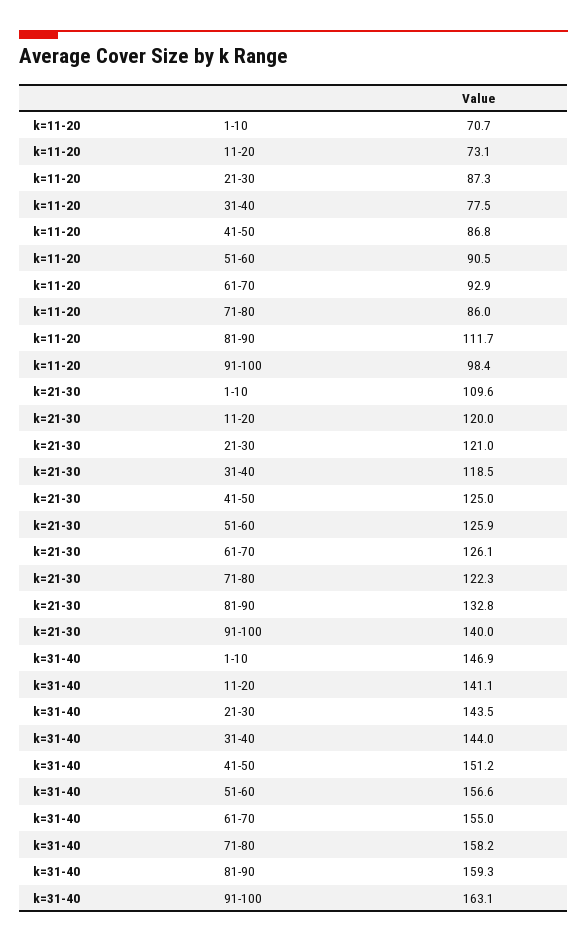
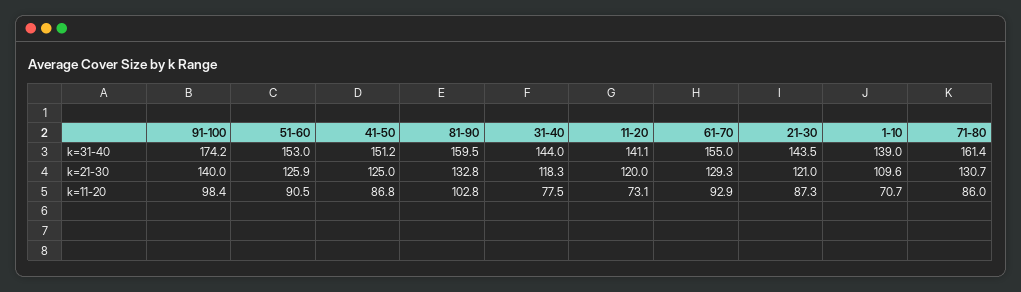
  {
    "k=11-20": {
      "1-10": 70.7,
      "11-20": 73.1,
      "21-30": 87.3,
      "31-40": 77.5,
      "41-50": 86.8,
      "51-60": 90.5,
      "61-70": 92.9,
      "71-80": 86,
-     "81-90": 111.7,
+     "81-90": 102.8,
      "91-100": 98.4
    },
    "k=21-30": {
      "1-10": 109.6,
      "11-20": 120,
      "21-30": 121,
-     "31-40": 118.5,
+     "31-40": 118.3,
      "41-50": 125,
      "51-60": 125.9,
-     "61-70": 126.1,
+     "61-70": 129.3,
-     "71-80": 122.3,
+     "71-80": 130.7,
      "81-90": 132.8,
      "91-100": 140
    },
    "k=31-40": {
-     "1-10": 146.9,
+     "1-10": 139,
      "11-20": 141.1,
      "21-30": 143.5,
      "31-40": 144,
      "41-50": 151.2,
-     "51-60": 156.6,
+     "51-60": 153,
      "61-70": 155,
-     "71-80": 158.2,
+     "71-80": 161.4,
-     "81-90": 159.3,
+     "81-90": 159.5,
-     "91-100": 163.1
+     "91-100": 174.2
    }
  }

